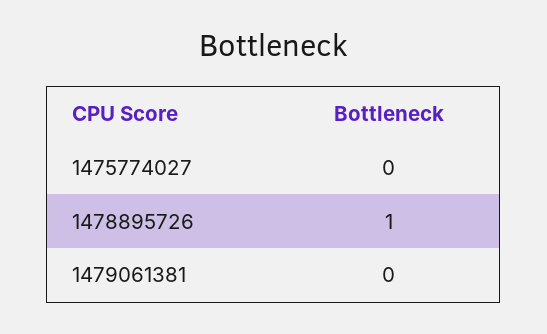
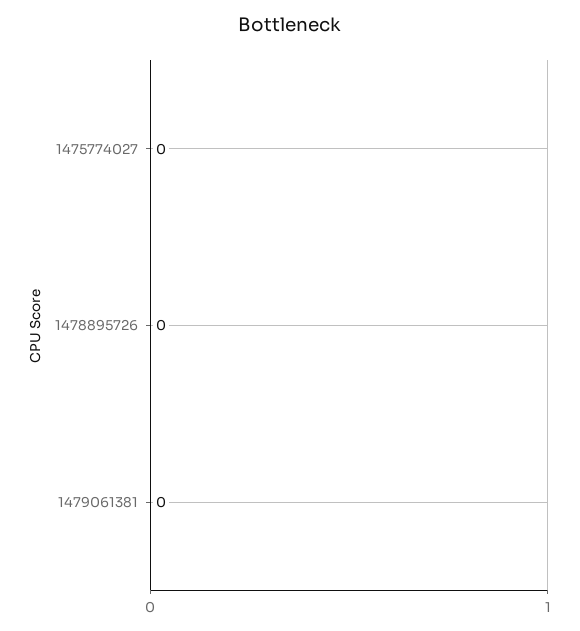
  {
    "1475774027": 0,
-   "1478895726": 1,
+   "1478895726": 0,
    "1479061381": 0
  }

